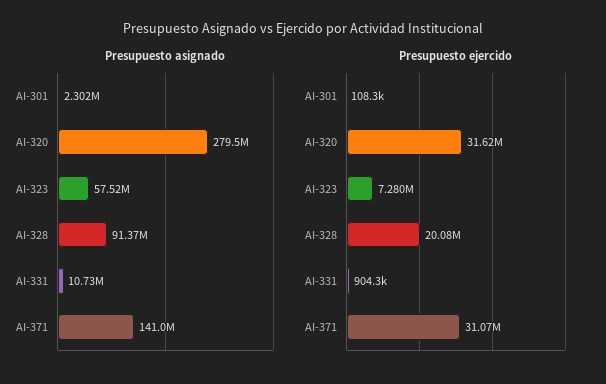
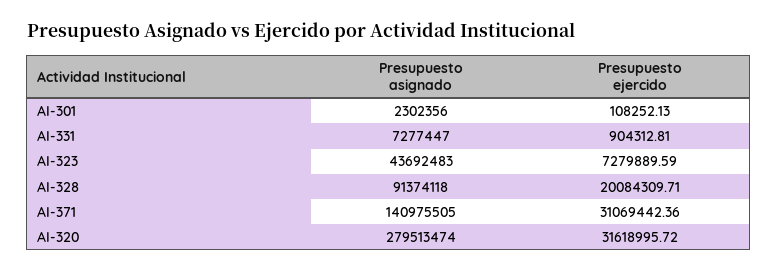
  {
    "Presupuesto asignado": {
      "AI-301": 2302356,
      "AI-320": 279513474,
-     "AI-323": 57520000,
+     "AI-323": 43692483,
      "AI-328": 91374118,
-     "AI-331": 10730000,
+     "AI-331": 7277447,
      "AI-371": 140975505
    },
    "Presupuesto ejercido": {
      "AI-301": 108252.13,
      "AI-320": 31618995.72,
      "AI-323": 7279889.59,
      "AI-328": 20084309.71,
      "AI-331": 904312.81,
      "AI-371": 31069442.36
    }
  }

